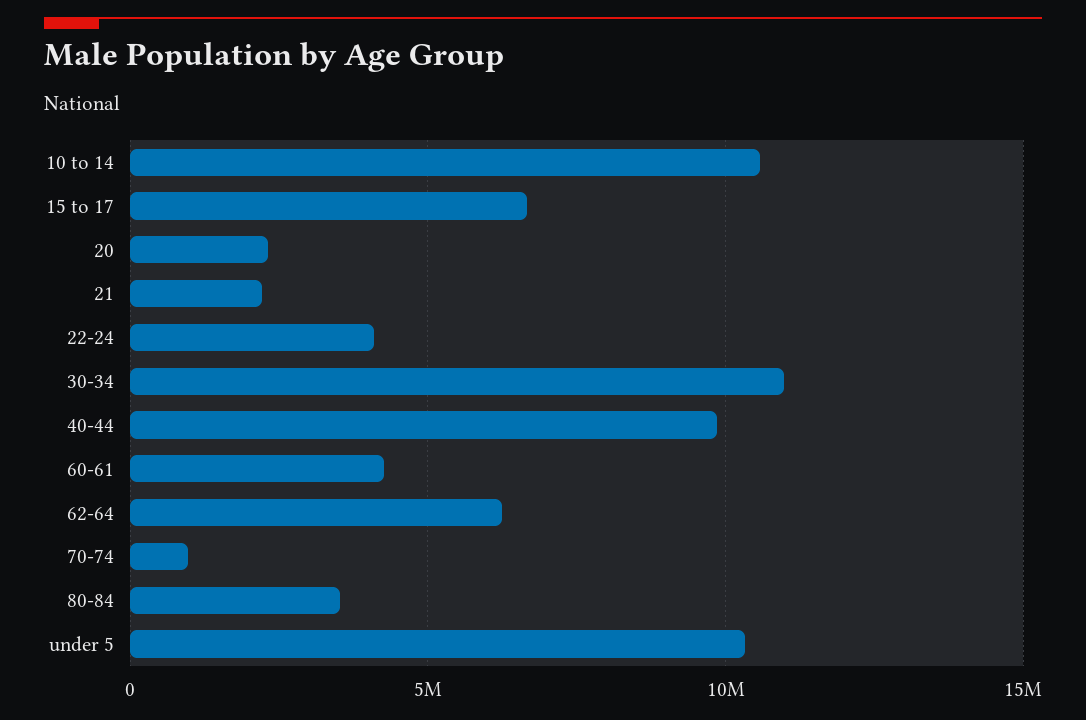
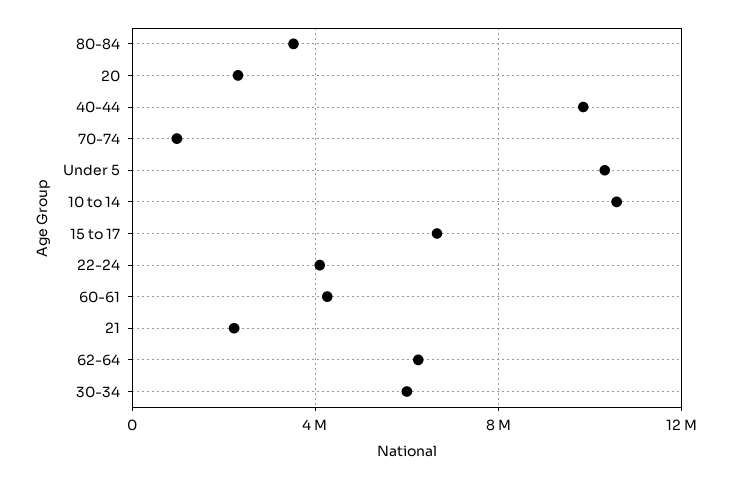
  {
    "10 to 14": 10500000,
    "15 to 17": 6500000,
    "20": 2500000,
    "21": 2000000,
    "22-24": 4000000,
-   "30-34": 11000000,
+   "30-34": 6000000,
    "40-44": 10000000,
    "60-61": 4500000,
    "62-64": 6000000,
    "70-74": 1000000,
    "80-84": 3500000,
    "under 5": 10500000
  }

